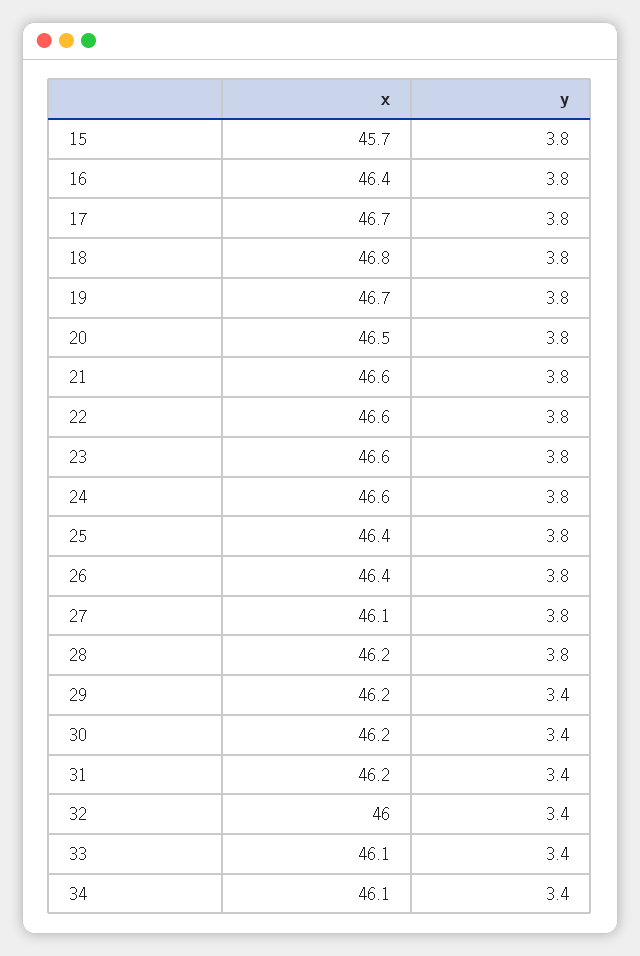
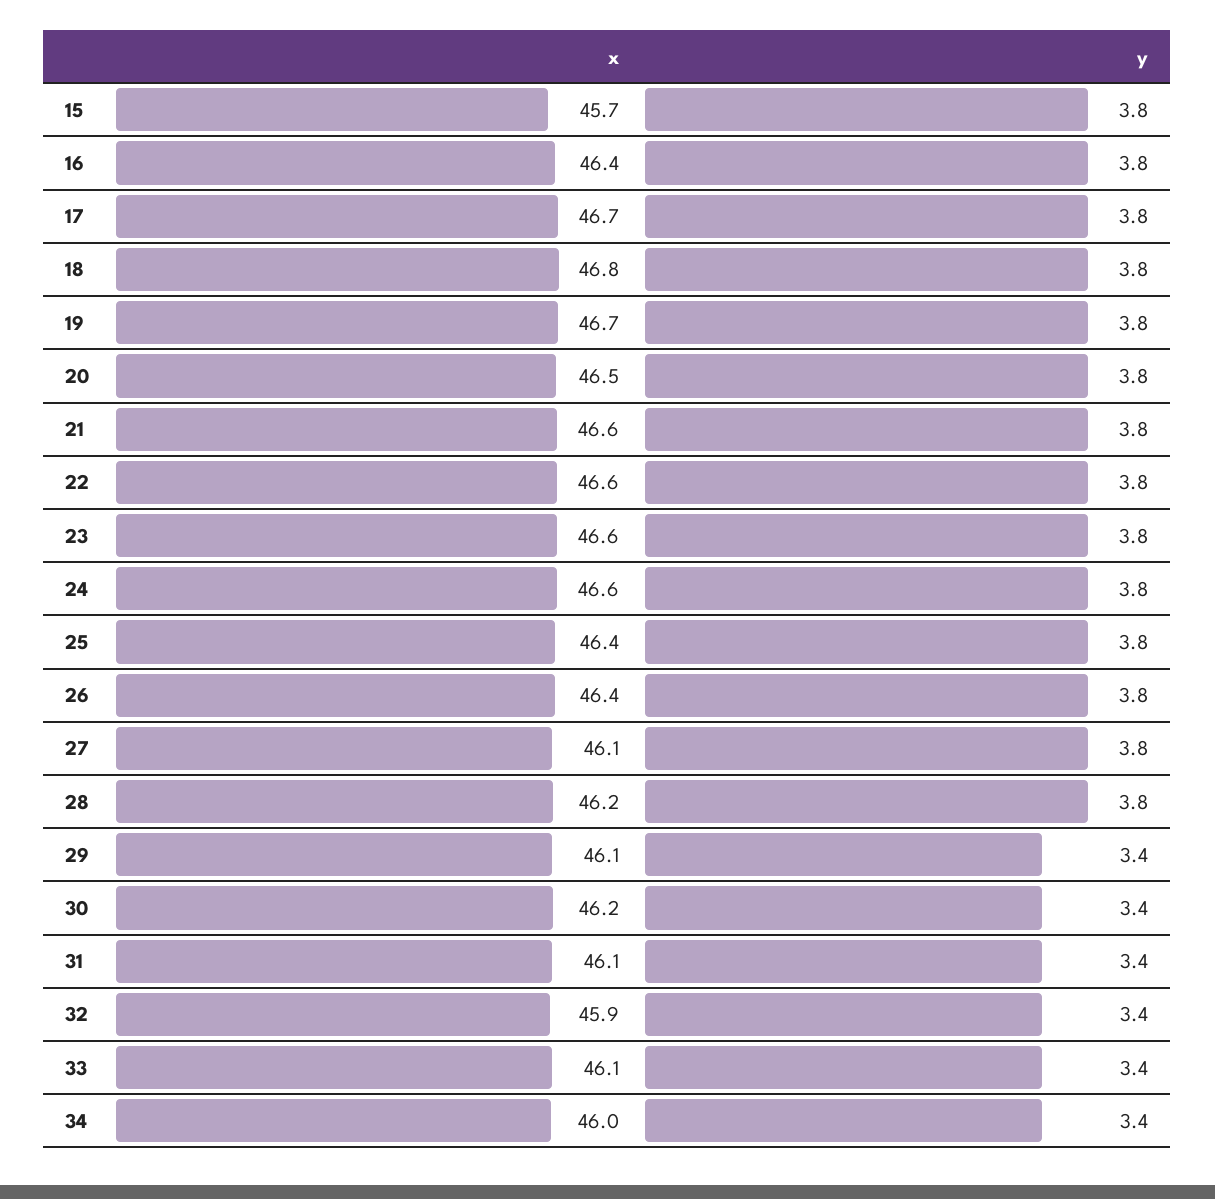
  {
    "x": {
      "15": 45.7,
      "16": 46.4,
      "17": 46.7,
      "18": 46.8,
      "19": 46.7,
      "20": 46.5,
      "21": 46.6,
      "22": 46.6,
      "23": 46.6,
      "24": 46.6,
      "25": 46.4,
      "26": 46.4,
      "27": 46.1,
      "28": 46.2,
-     "29": 46.2,
+     "29": 46.1,
      "30": 46.2,
-     "31": 46.2,
+     "31": 46.1,
-     "32": 46,
+     "32": 45.9,
      "33": 46.1,
-     "34": 46.1
+     "34": 46
    },
    "y": {
      "15": 3.8,
      "16": 3.8,
      "17": 3.8,
      "18": 3.8,
      "19": 3.8,
      "20": 3.8,
      "21": 3.8,
      "22": 3.8,
      "23": 3.8,
      "24": 3.8,
      "25": 3.8,
      "26": 3.8,
      "27": 3.8,
      "28": 3.8,
      "29": 3.4,
      "30": 3.4,
      "31": 3.4,
      "32": 3.4,
      "33": 3.4,
      "34": 3.4
    }
  }

